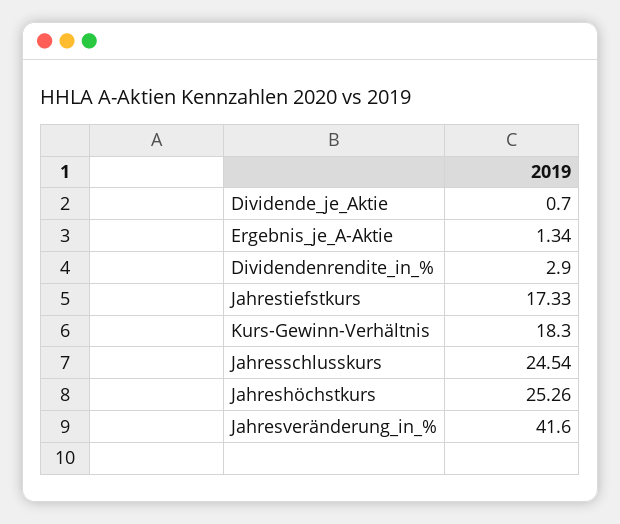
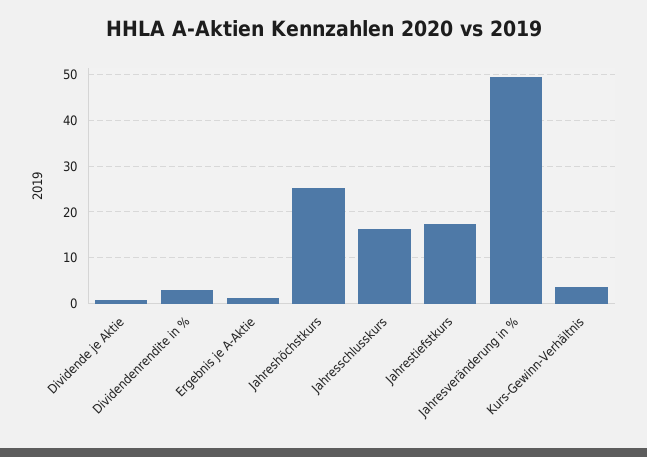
  {
    "Dividende_je_Aktie": 0.7,
    "Ergebnis_je_A-Aktie": 1.34,
    "Dividendenrendite_in_%": 2.9,
    "Jahrestiefstkurs": 17.33,
-   "Kurs-Gewinn-Verhältnis": 18.3,
+   "Kurs-Gewinn-Verhältnis": 4,
-   "Jahresschlusskurs": 24.54,
+   "Jahresschlusskurs": 16,
    "Jahreshöchstkurs": 25.26,
-   "Jahresveränderung_in_%": 41.6
+   "Jahresveränderung_in_%": 50
  }

